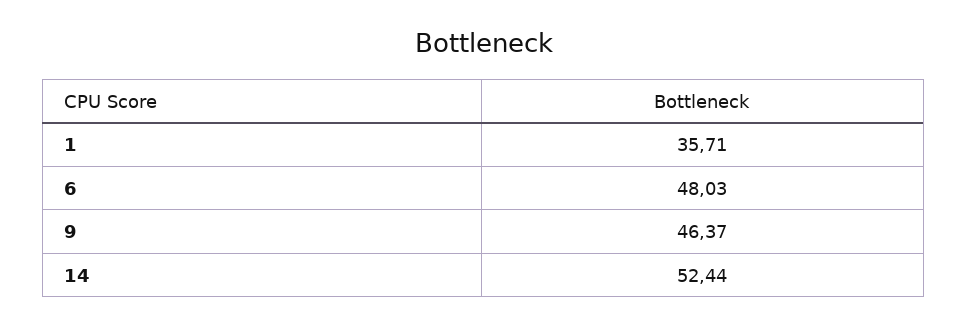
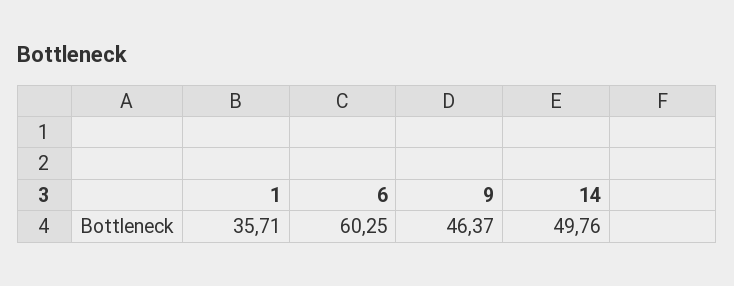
  {
    "1": 35.71,
-   "6": 48.03,
+   "6": 60.25,
    "9": 46.37,
-   "14": 52.44
+   "14": 49.76
  }

